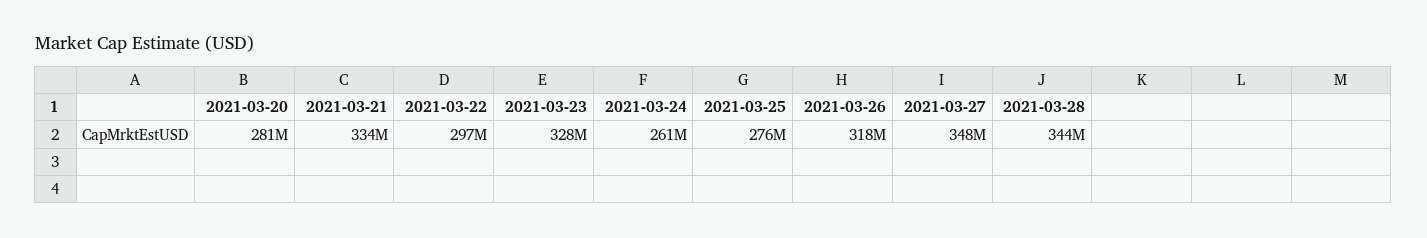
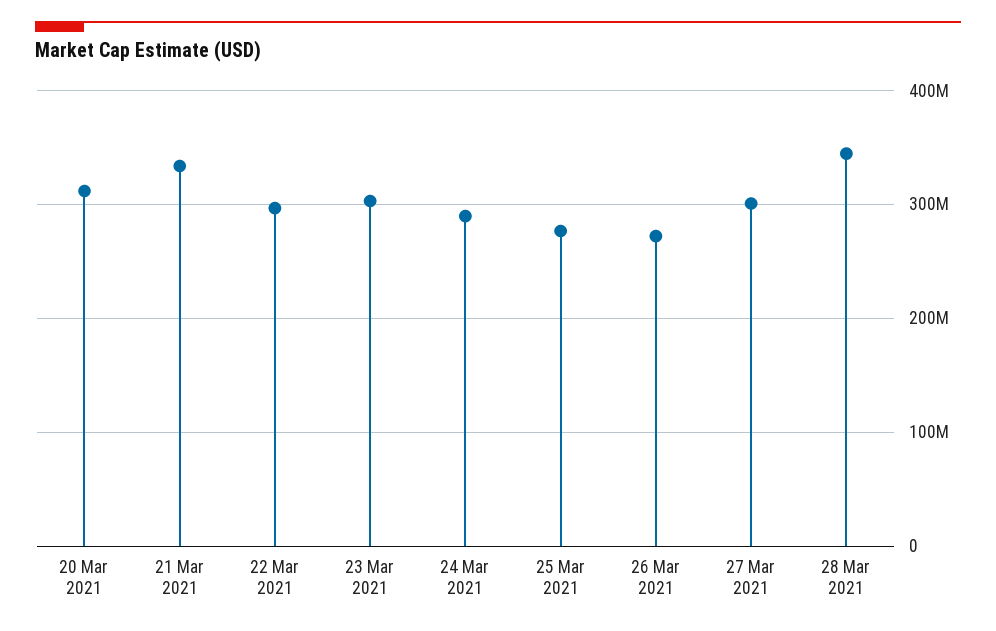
  {
-   "2021-03-20": 281000000,
+   "2021-03-20": 310000000,
    "2021-03-21": 334000000,
    "2021-03-22": 297000000,
-   "2021-03-23": 328000000,
+   "2021-03-23": 300000000,
-   "2021-03-24": 261000000,
+   "2021-03-24": 290000000,
    "2021-03-25": 276000000,
-   "2021-03-26": 318000000,
+   "2021-03-26": 270000000,
-   "2021-03-27": 348000000,
+   "2021-03-27": 300000000,
    "2021-03-28": 344000000
  }

